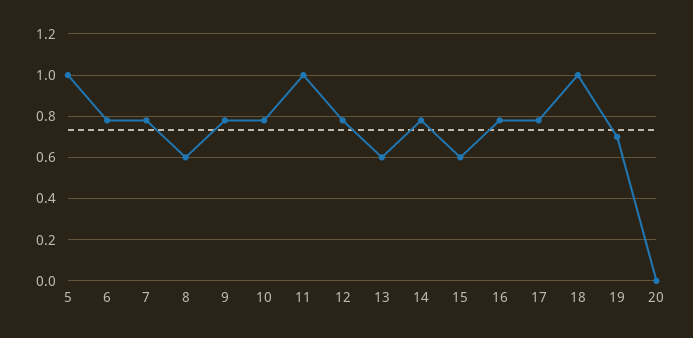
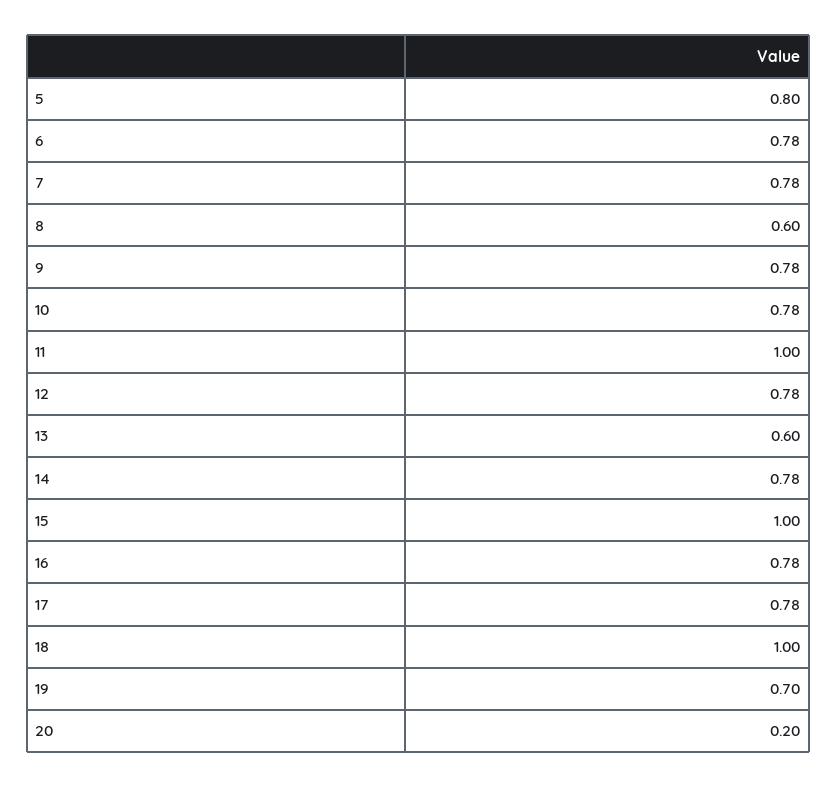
  {
-   "5": 1,
+   "5": 0.8,
    "6": 0.78,
    "7": 0.78,
    "8": 0.6,
    "9": 0.78,
    "10": 0.78,
    "11": 1,
    "12": 0.78,
    "13": 0.6,
    "14": 0.78,
-   "15": 0.6,
+   "15": 1,
    "16": 0.78,
    "17": 0.78,
    "18": 1,
    "19": 0.7,
-   "20": 0
+   "20": 0.2
  }

